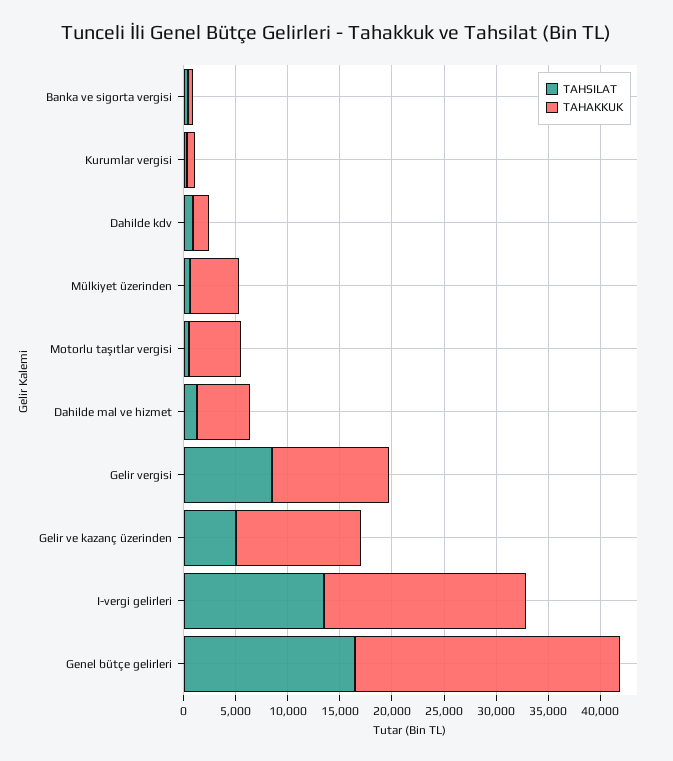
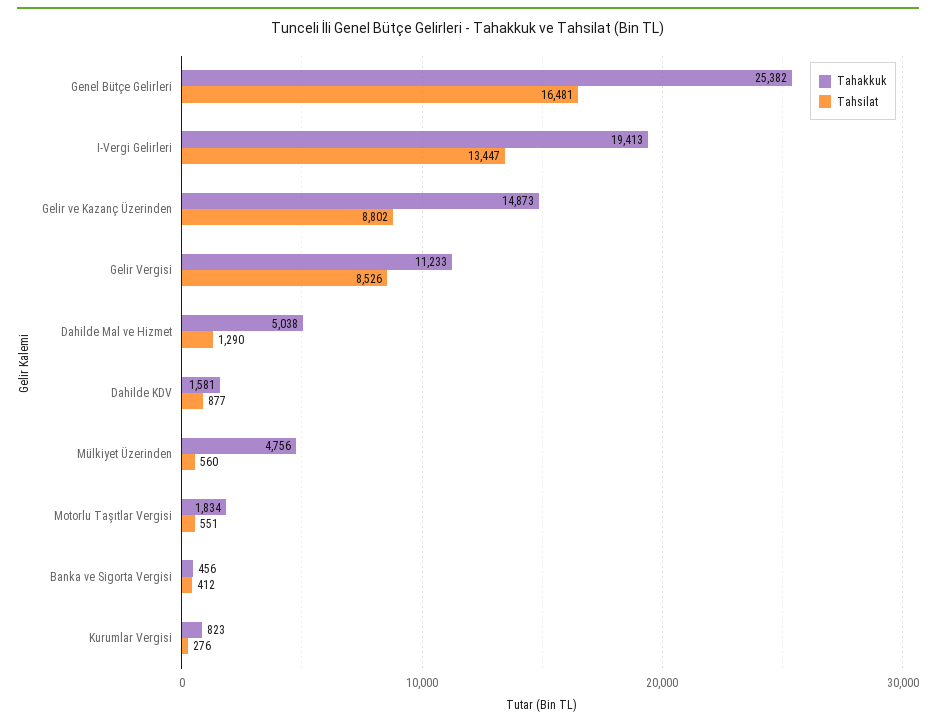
  {
    "TAHSILAT": {
      "Banka ve sigorta vergisi": 412,
      "Kurumlar vergisi": 276,
      "Dahilde kdv": 877,
      "Mülkiyet üzerinden": 560,
      "Motorlu taşıtlar vergisi": 551,
      "Dahilde mal ve hizmet": 1290,
      "Gelir vergisi": 8526,
-     "Gelir ve kazanç üzerinden": 5000,
+     "Gelir ve kazanç üzerinden": 8802,
      "I-vergi gelirleri": 13447,
      "Genel bütçe gelirleri": 16481
    },
    "TAHAKKUK": {
      "Banka ve sigorta vergisi": 456,
      "Kurumlar vergisi": 823,
      "Dahilde kdv": 1581,
      "Mülkiyet üzerinden": 4756,
-     "Motorlu taşıtlar vergisi": 5000,
+     "Motorlu taşıtlar vergisi": 1834,
      "Dahilde mal ve hizmet": 5038,
      "Gelir vergisi": 11233,
-     "Gelir ve kazanç üzerinden": 12000,
+     "Gelir ve kazanç üzerinden": 14873,
      "I-vergi gelirleri": 19413,
      "Genel bütçe gelirleri": 25382
    }
  }

